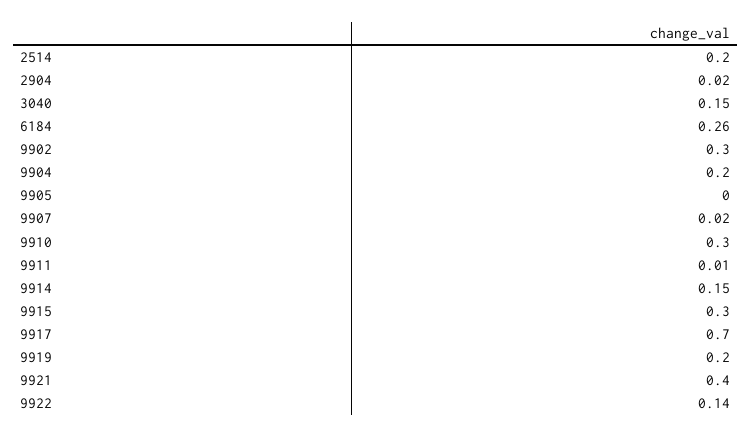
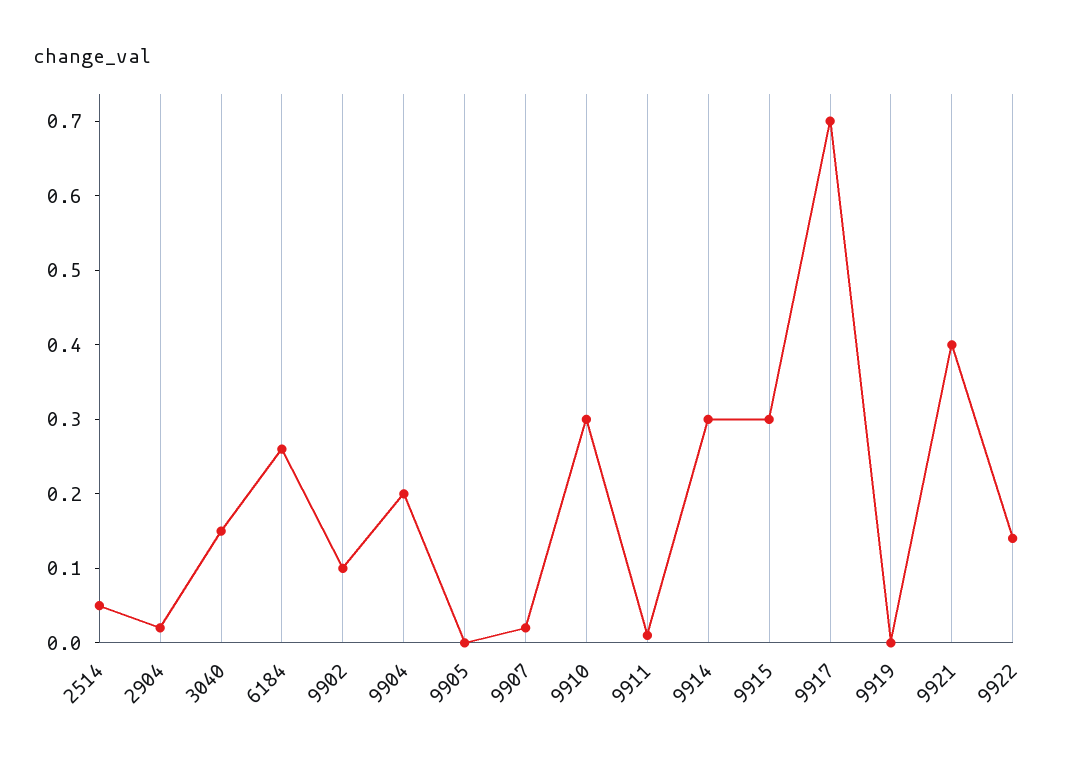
  {
-   "2514": 0.2,
+   "2514": 0.05,
    "2904": 0.02,
    "3040": 0.15,
    "6184": 0.26,
-   "9902": 0.3,
+   "9902": 0.1,
    "9904": 0.2,
    "9905": 0,
    "9907": 0.02,
    "9910": 0.3,
    "9911": 0.01,
-   "9914": 0.15,
+   "9914": 0.3,
    "9915": 0.3,
    "9917": 0.7,
-   "9919": 0.2,
+   "9919": 0,
    "9921": 0.4,
    "9922": 0.14
  }

